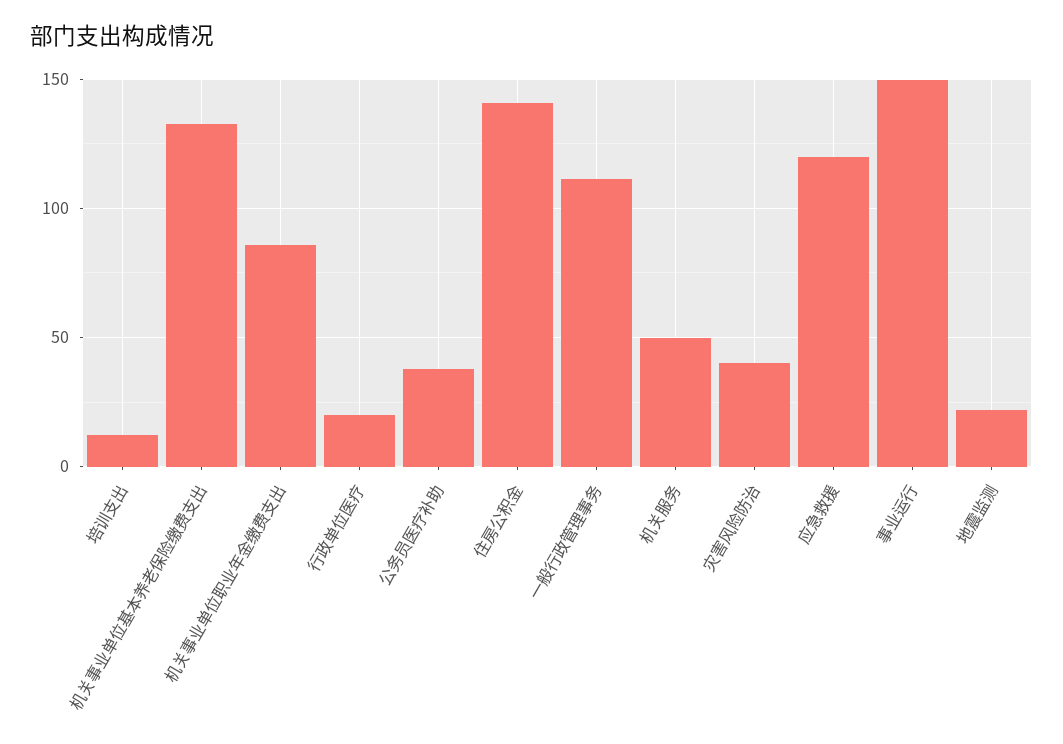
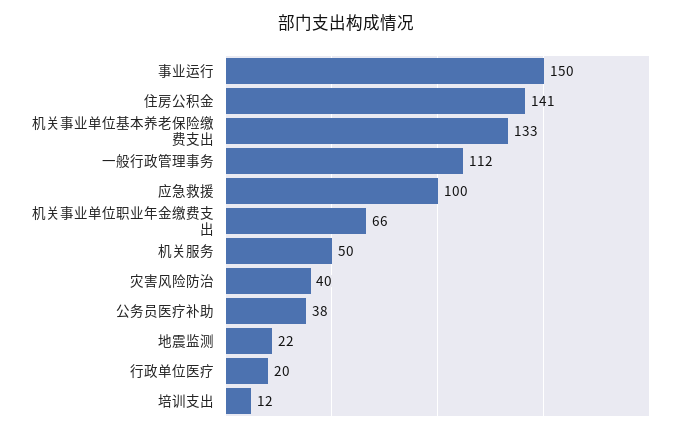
  {
    "培训支出": 12,
    "机关事业单位基本养老保险缴费支出": 133,
-   "机关事业单位职业年金缴费支出": 85,
+   "机关事业单位职业年金缴费支出": 66,
    "行政单位医疗": 20,
    "公务员医疗补助": 38,
    "住房公积金": 141,
    "一般行政管理事务": 112,
    "机关服务": 50,
    "灾害风险防治": 40,
-   "应急救援": 120,
+   "应急救援": 100,
    "事业运行": 150,
    "地震监测": 22
  }

